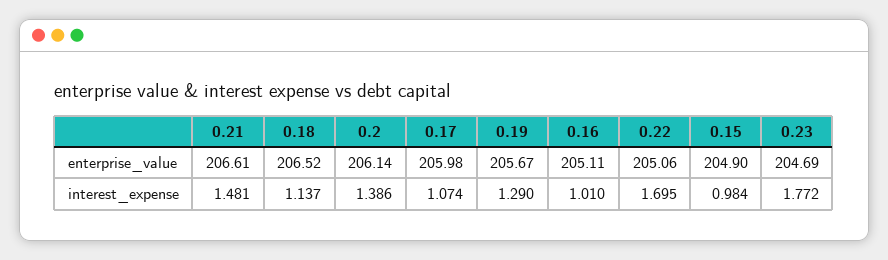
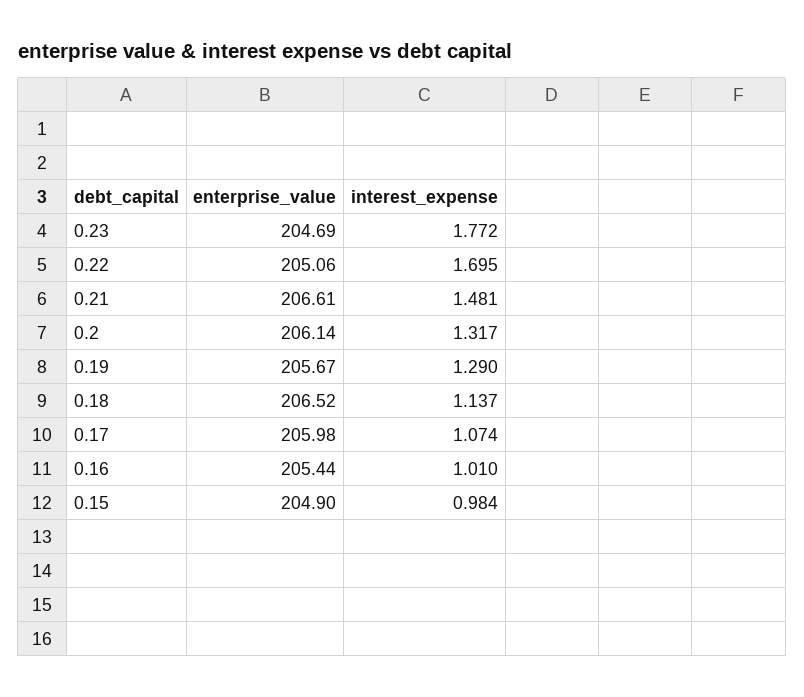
  {
    "0.21": {
      "enterprise_value": 206.61,
      "interest_expense": 1.481
    },
    "0.18": {
      "enterprise_value": 206.52,
      "interest_expense": 1.137
    },
    "0.2": {
      "enterprise_value": 206.14,
-     "interest_expense": 1.386
+     "interest_expense": 1.317
    },
    "0.17": {
      "enterprise_value": 205.98,
      "interest_expense": 1.074
    },
    "0.19": {
      "enterprise_value": 205.67,
      "interest_expense": 1.29
    },
    "0.16": {
-     "enterprise_value": 205.11,
+     "enterprise_value": 205.44,
      "interest_expense": 1.01
    },
    "0.22": {
      "enterprise_value": 205.06,
      "interest_expense": 1.695
    },
    "0.15": {
      "enterprise_value": 204.9,
      "interest_expense": 0.984
    },
    "0.23": {
      "enterprise_value": 204.69,
      "interest_expense": 1.772
    }
  }

